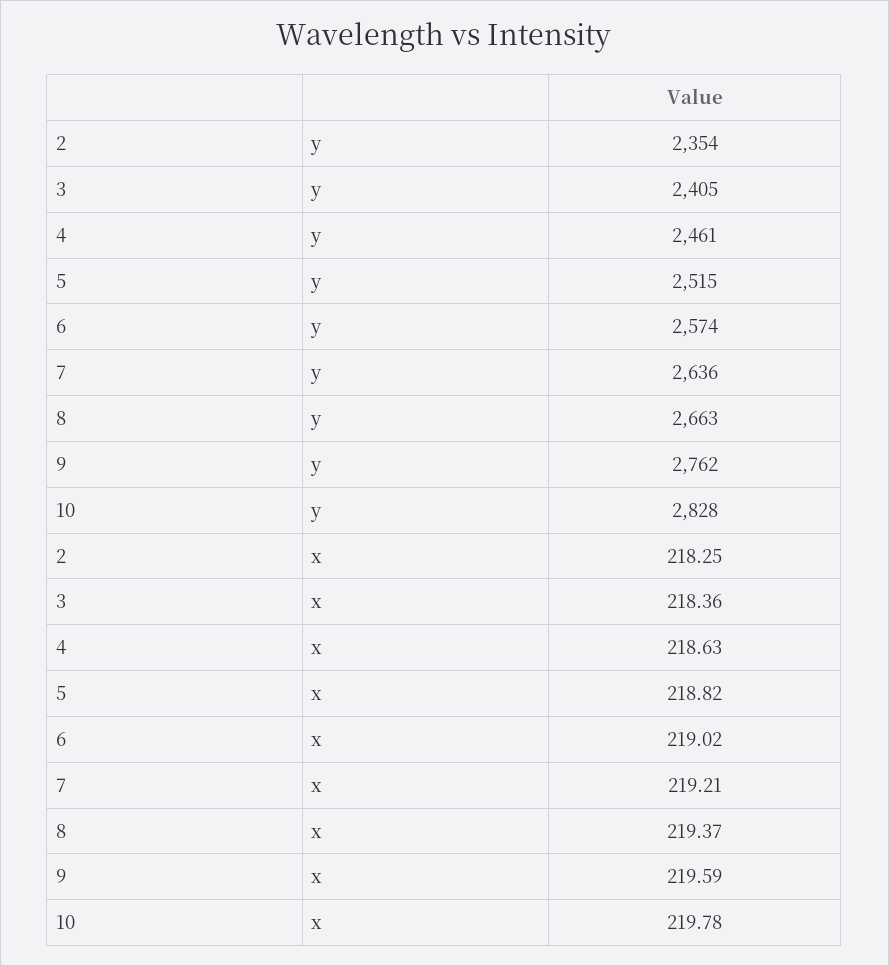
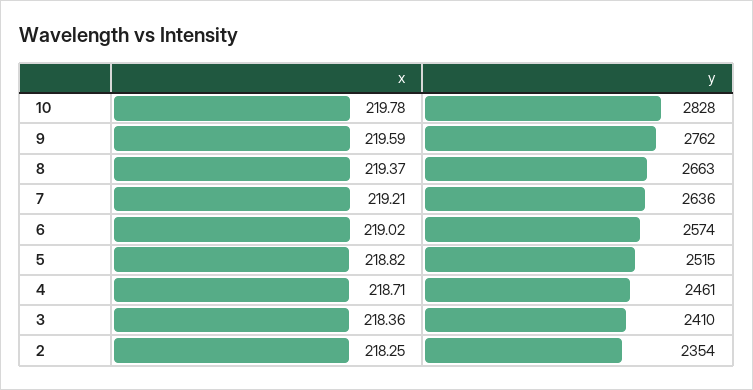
  {
    "2": {
      "y": 2354,
      "x": 218.25
    },
    "3": {
-     "y": 2405,
+     "y": 2410,
      "x": 218.36
    },
    "4": {
      "y": 2461,
-     "x": 218.63
+     "x": 218.71
    },
    "5": {
      "y": 2515,
      "x": 218.82
    },
    "6": {
      "y": 2574,
      "x": 219.02
    },
    "7": {
      "y": 2636,
      "x": 219.21
    },
    "8": {
      "y": 2663,
      "x": 219.37
    },
    "9": {
      "y": 2762,
      "x": 219.59
    },
    "10": {
      "y": 2828,
      "x": 219.78
    }
  }

